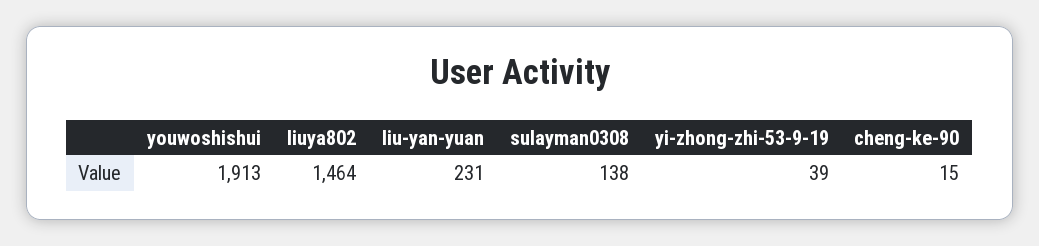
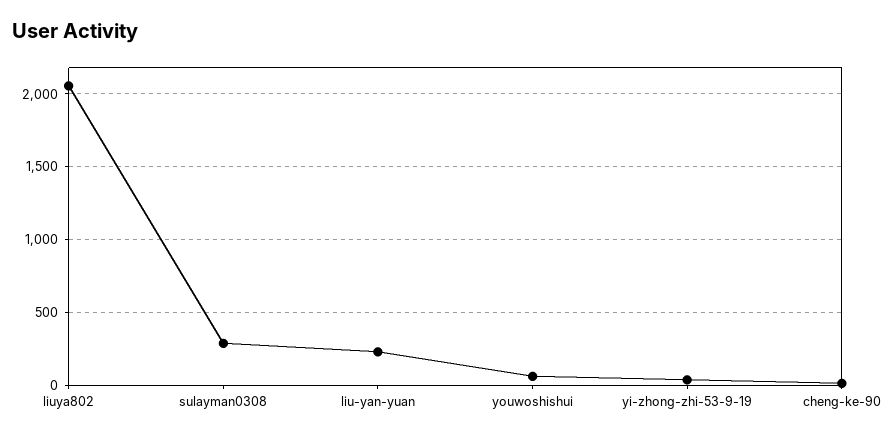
  {
-   "youwoshishui": 1913,
+   "youwoshishui": 50,
-   "liuya802": 1464,
+   "liuya802": 2050,
    "liu-yan-yuan": 231,
-   "sulayman0308": 138,
+   "sulayman0308": 300,
    "yi-zhong-zhi-53-9-19": 39,
    "cheng-ke-90": 15
  }

